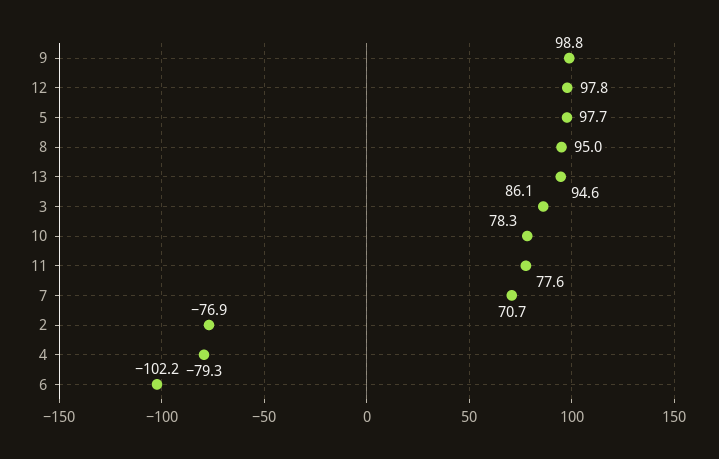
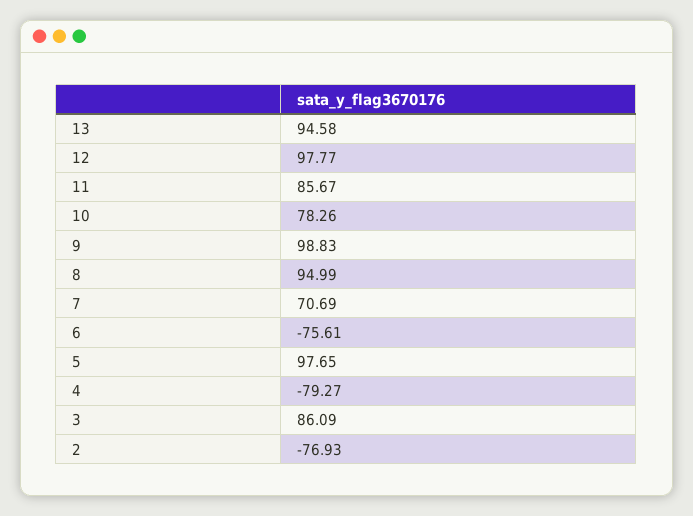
  {
    "9": 98.83,
    "12": 97.77,
    "5": 97.65,
    "8": 94.99,
    "13": 94.58,
    "3": 86.09,
    "10": 78.26,
-   "11": 77.6,
+   "11": 85.67,
    "7": 70.69,
    "2": -76.93,
    "4": -79.27,
-   "6": -102.2
+   "6": -75.61
  }

